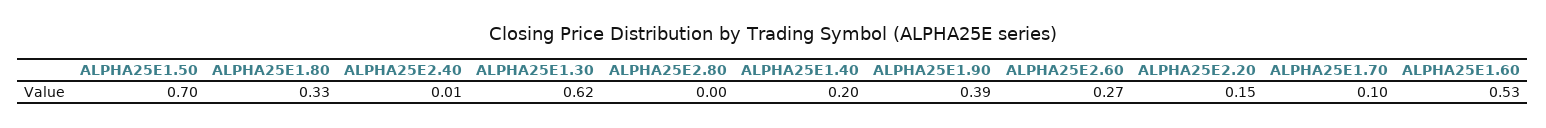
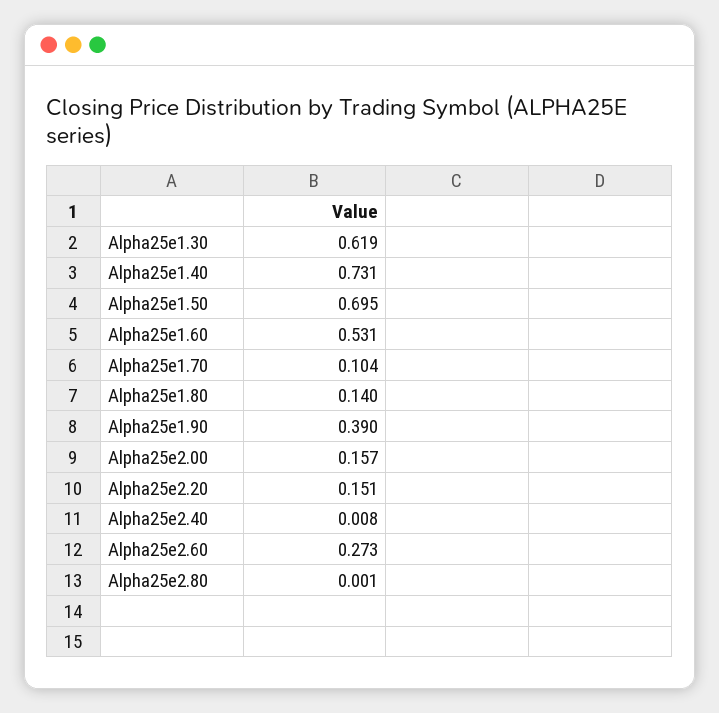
  {
    "ALPHA25E1.50": 0.695,
-   "ALPHA25E1.80": 0.33,
+   "ALPHA25E1.80": 0.14,
    "ALPHA25E2.40": 0.008,
    "ALPHA25E1.30": 0.619,
    "ALPHA25E2.80": 0.001,
-   "ALPHA25E1.40": 0.2,
+   "ALPHA25E1.40": 0.731,
    "ALPHA25E1.90": 0.39,
    "ALPHA25E2.60": 0.273,
    "ALPHA25E2.20": 0.151,
    "ALPHA25E1.70": 0.104,
-   "ALPHA25E1.60": 0.531
+   "ALPHA25E1.60": 0.531,
+   "Alpha25e2.00": 0.157
  }

